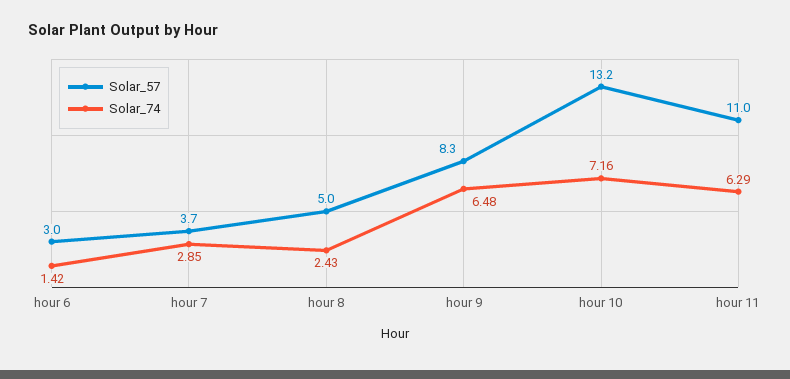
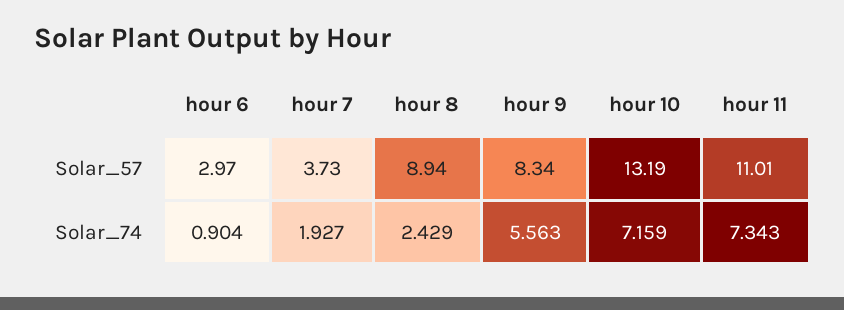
  {
    "Solar_57": {
      "hour 6": 2.97,
      "hour 7": 3.73,
-     "hour 8": 5,
+     "hour 8": 8.94,
      "hour 9": 8.34,
      "hour 10": 13.19,
      "hour 11": 11.01
    },
    "Solar_74": {
-     "hour 6": 1.42,
+     "hour 6": 0.904,
-     "hour 7": 2.85,
+     "hour 7": 1.927,
      "hour 8": 2.429,
-     "hour 9": 6.48,
+     "hour 9": 5.563,
      "hour 10": 7.159,
-     "hour 11": 6.29
+     "hour 11": 7.343
    }
  }

